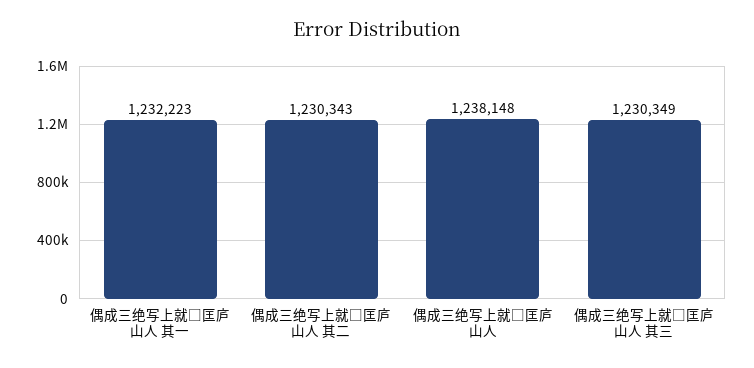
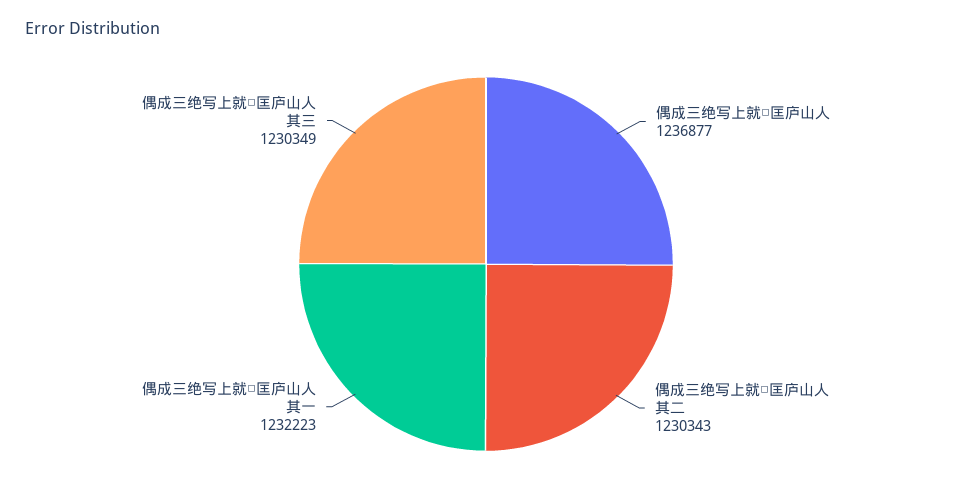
  {
    "偶成三绝写上就□匡庐山人 其一": 1232223,
    "偶成三绝写上就□匡庐山人 其二": 1230343,
-   "偶成三绝写上就□匡庐山人": 1238148,
+   "偶成三绝写上就□匡庐山人": 1236877,
    "偶成三绝写上就□匡庐山人 其三": 1230349
  }

